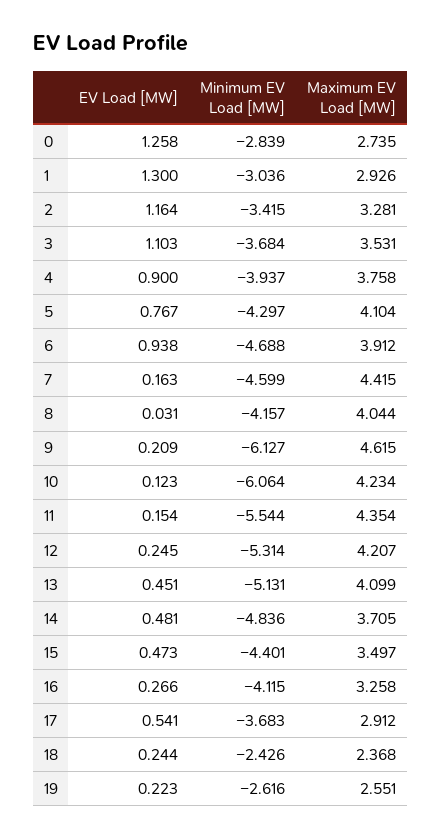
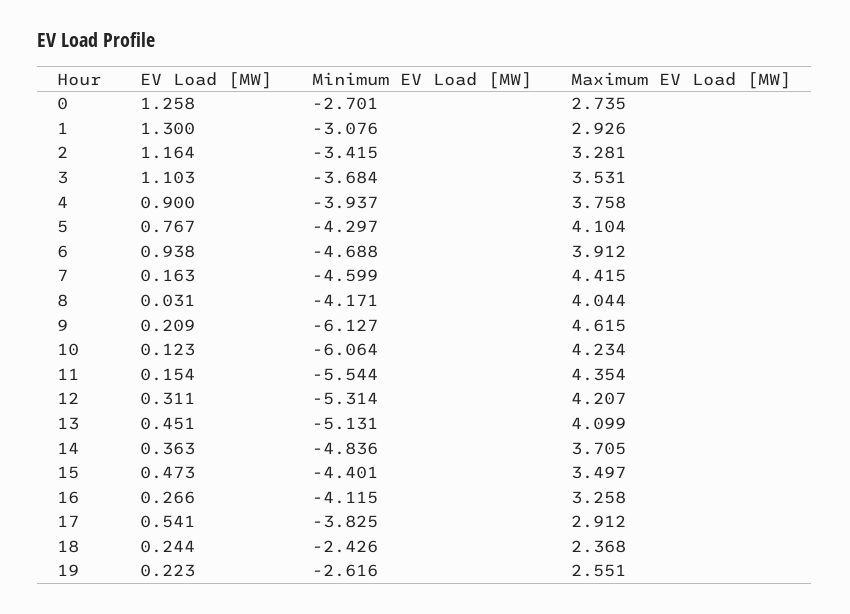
  {
    "EV Load [MW]": {
      "0": 1.258,
      "1": 1.3,
      "2": 1.164,
      "3": 1.103,
      "4": 0.9,
      "5": 0.767,
      "6": 0.938,
      "7": 0.163,
      "8": 0.031,
      "9": 0.209,
      "10": 0.123,
      "11": 0.154,
-     "12": 0.245,
+     "12": 0.311,
      "13": 0.451,
-     "14": 0.481,
+     "14": 0.363,
      "15": 0.473,
      "16": 0.266,
      "17": 0.541,
      "18": 0.244,
      "19": 0.223
    },
    "Minimum EV Load [MW]": {
-     "0": -2.839,
+     "0": -2.701,
-     "1": -3.036,
+     "1": -3.076,
      "2": -3.415,
      "3": -3.684,
      "4": -3.937,
      "5": -4.297,
      "6": -4.688,
      "7": -4.599,
-     "8": -4.157,
+     "8": -4.171,
      "9": -6.127,
      "10": -6.064,
      "11": -5.544,
      "12": -5.314,
      "13": -5.131,
      "14": -4.836,
      "15": -4.401,
      "16": -4.115,
-     "17": -3.683,
+     "17": -3.825,
      "18": -2.426,
      "19": -2.616
    },
    "Maximum EV Load [MW]": {
      "0": 2.735,
      "1": 2.926,
      "2": 3.281,
      "3": 3.531,
      "4": 3.758,
      "5": 4.104,
      "6": 3.912,
      "7": 4.415,
      "8": 4.044,
      "9": 4.615,
      "10": 4.234,
      "11": 4.354,
      "12": 4.207,
      "13": 4.099,
      "14": 3.705,
      "15": 3.497,
      "16": 3.258,
      "17": 2.912,
      "18": 2.368,
      "19": 2.551
    }
  }

